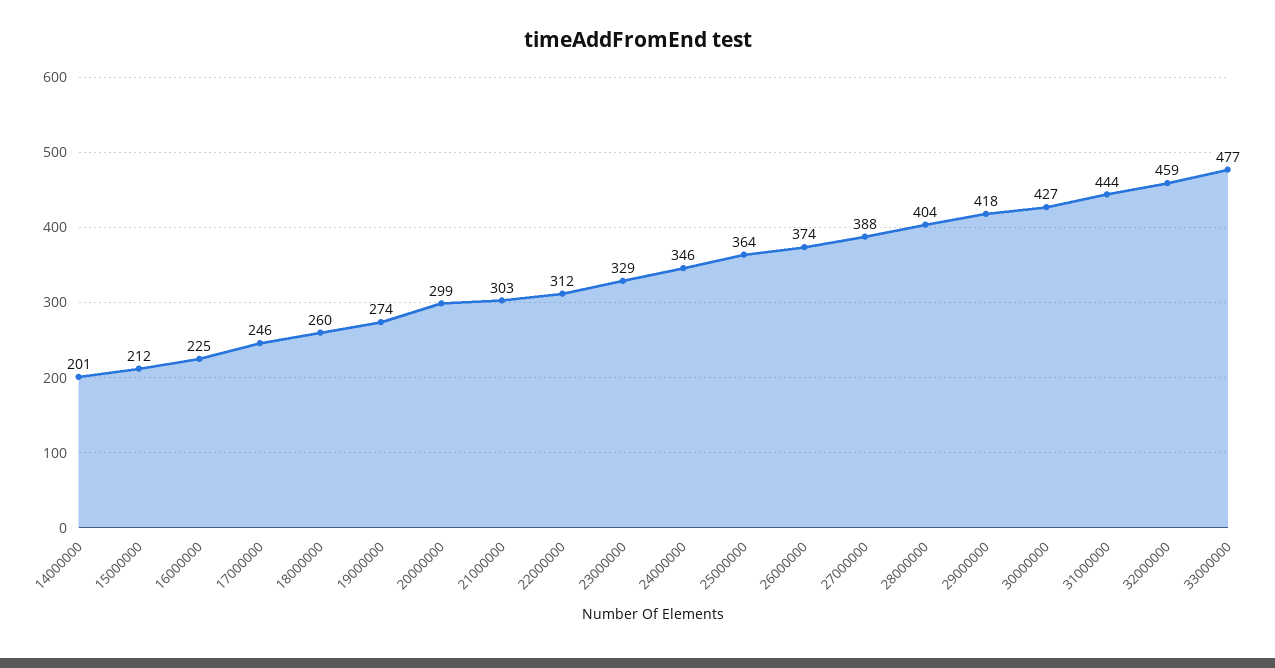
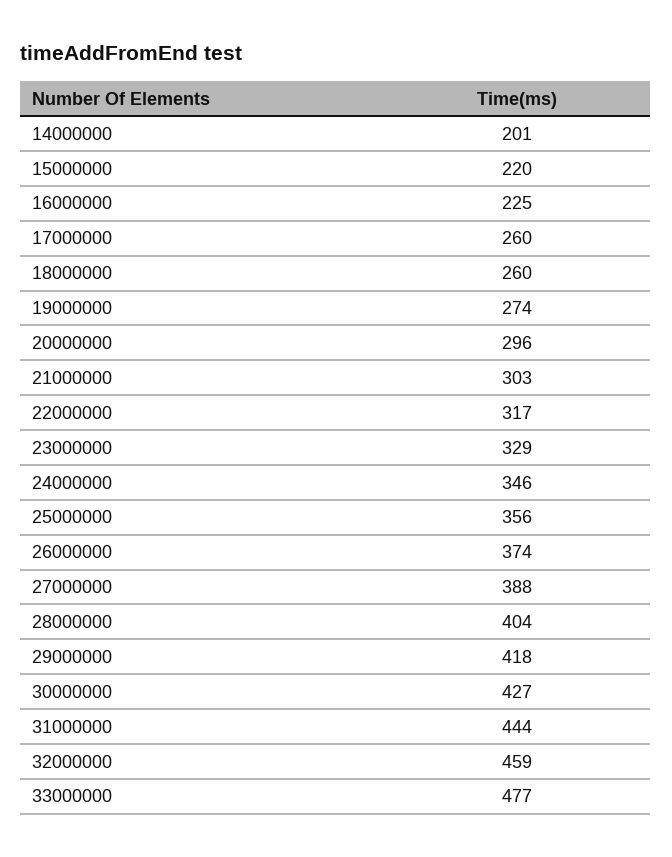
  {
    "14000000": 201,
-   "15000000": 212,
+   "15000000": 220,
    "16000000": 225,
-   "17000000": 246,
+   "17000000": 260,
    "18000000": 260,
    "19000000": 274,
-   "20000000": 299,
+   "20000000": 296,
    "21000000": 303,
-   "22000000": 312,
+   "22000000": 317,
    "23000000": 329,
    "24000000": 346,
-   "25000000": 364,
+   "25000000": 356,
    "26000000": 374,
    "27000000": 388,
    "28000000": 404,
    "29000000": 418,
    "30000000": 427,
    "31000000": 444,
    "32000000": 459,
    "33000000": 477
  }

